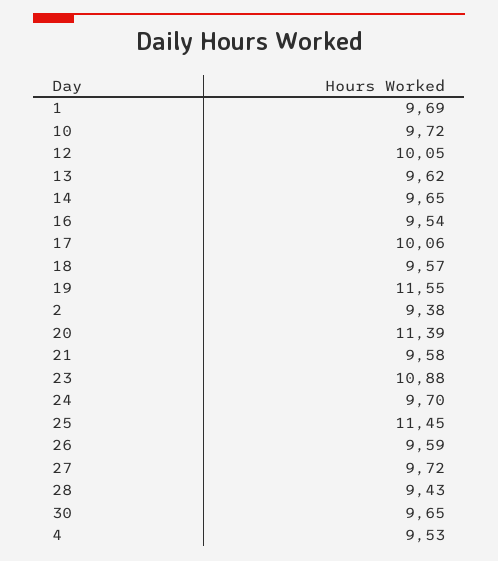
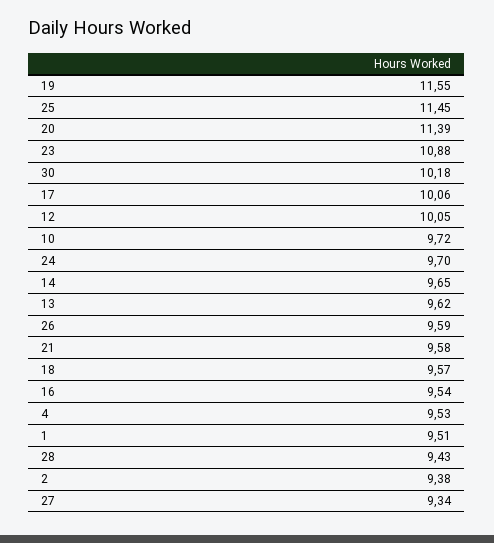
  {
-   "1": 9.69,
+   "1": 9.51,
    "10": 9.72,
    "12": 10.05,
    "13": 9.62,
    "14": 9.65,
    "16": 9.54,
    "17": 10.06,
    "18": 9.57,
    "19": 11.55,
    "2": 9.38,
    "20": 11.39,
    "21": 9.58,
    "23": 10.88,
    "24": 9.7,
    "25": 11.45,
    "26": 9.59,
-   "27": 9.72,
+   "27": 9.34,
    "28": 9.43,
-   "30": 9.65,
+   "30": 10.18,
    "4": 9.53
  }

